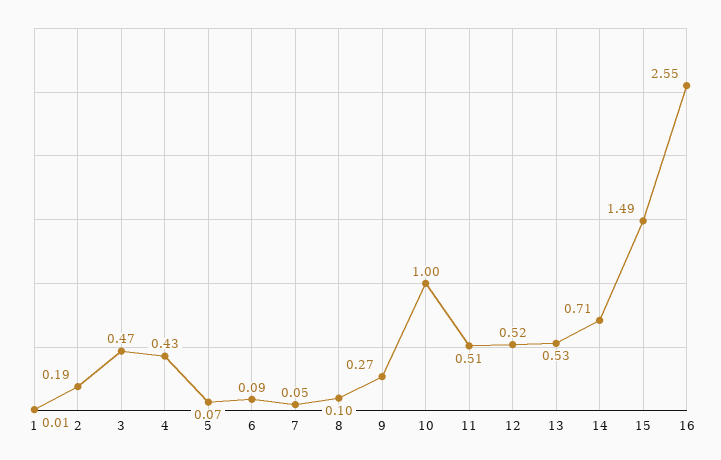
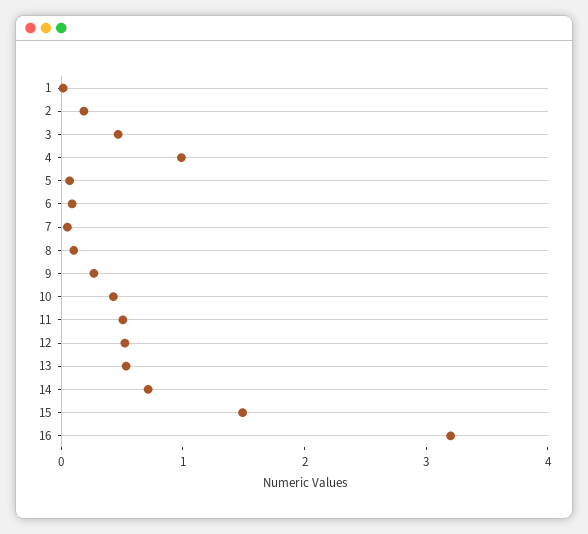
  {
    "1": 0.01,
    "2": 0.19,
    "3": 0.47,
-   "4": 0.43,
+   "4": 1,
    "5": 0.07,
    "6": 0.09,
    "7": 0.05,
    "8": 0.1,
    "9": 0.27,
-   "10": 1,
+   "10": 0.4,
    "11": 0.51,
    "12": 0.52,
    "13": 0.53,
    "14": 0.71,
    "15": 1.49,
-   "16": 2.55
+   "16": 3.2
  }

